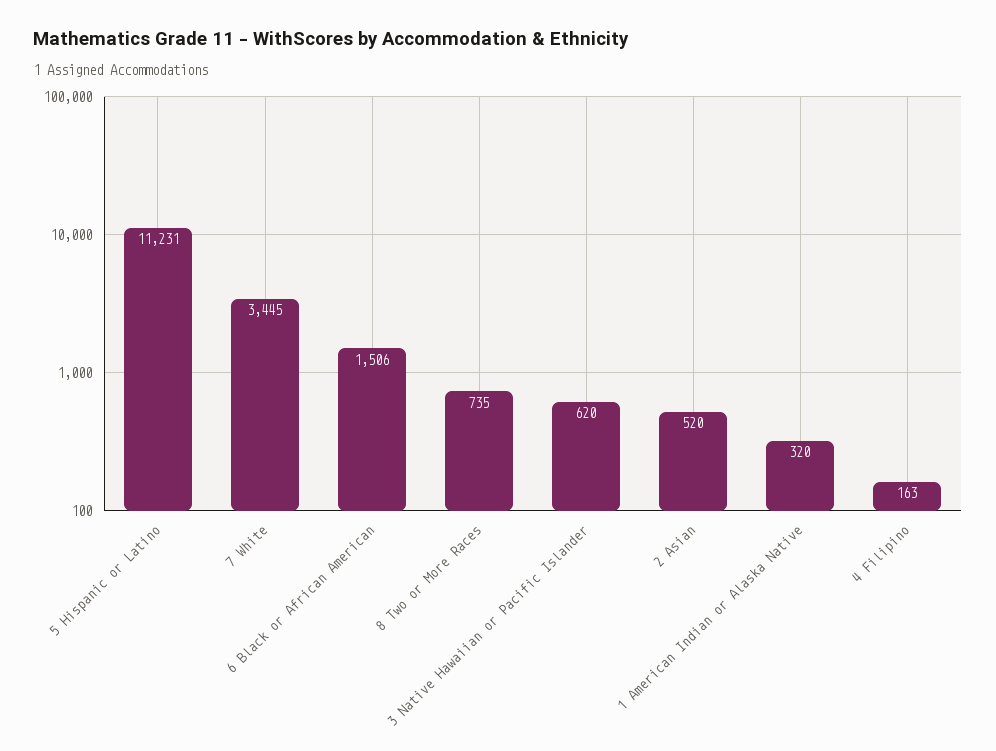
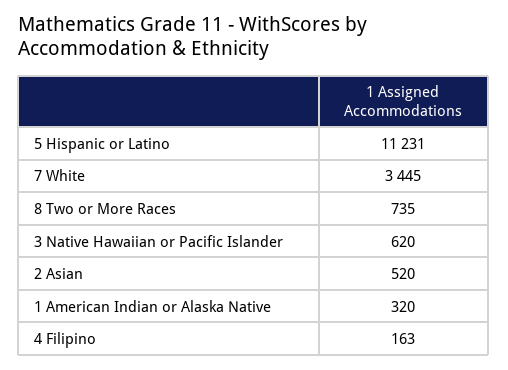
  {
    "5 Hispanic or Latino": 11231,
    "7 White": 3445,
-   "6 Black or African American": 1506,
    "8 Two or More Races": 735,
    "3 Native Hawaiian or Pacific Islander": 620,
    "2 Asian": 520,
    "1 American Indian or Alaska Native": 320,
    "4 Filipino": 163
  }

